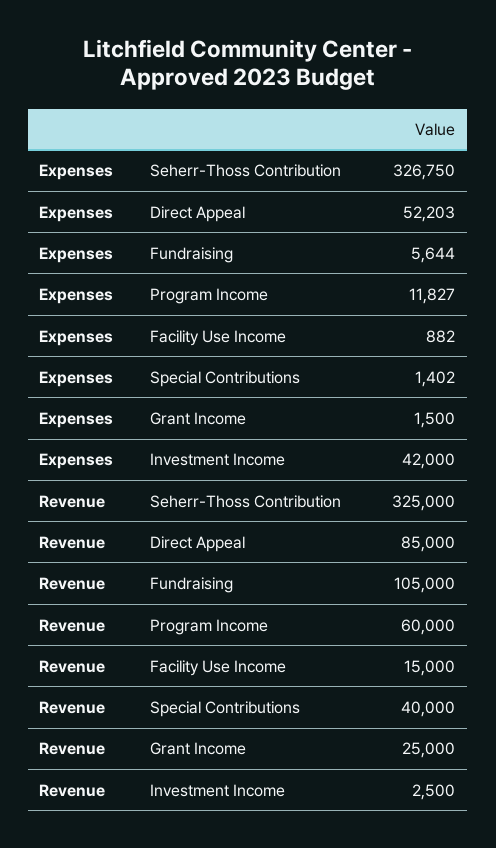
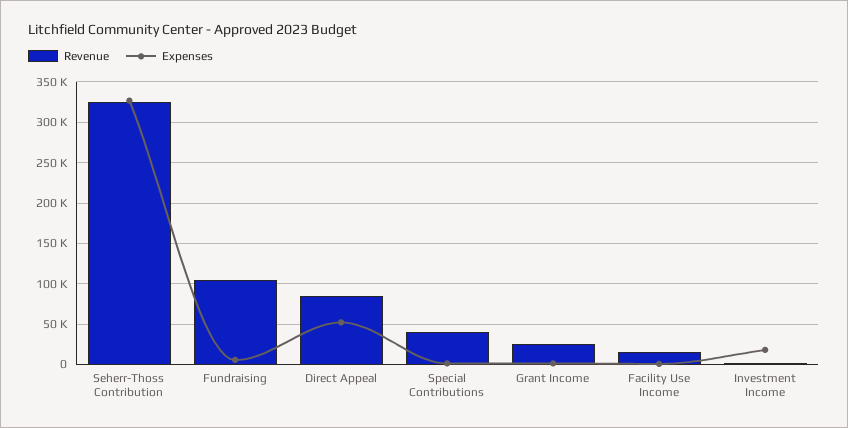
  {
    "Expenses": {
      "Seherr-Thoss Contribution": 326750,
      "Direct Appeal": 52203,
      "Fundraising": 5644,
-     "Program Income": 11827,
      "Facility Use Income": 882,
      "Special Contributions": 1402,
      "Grant Income": 1500,
-     "Investment Income": 42000
+     "Investment Income": 20000
    },
    "Revenue": {
      "Seherr-Thoss Contribution": 325000,
      "Direct Appeal": 85000,
      "Fundraising": 105000,
-     "Program Income": 60000,
      "Facility Use Income": 15000,
      "Special Contributions": 40000,
      "Grant Income": 25000,
      "Investment Income": 2500
    }
  }

